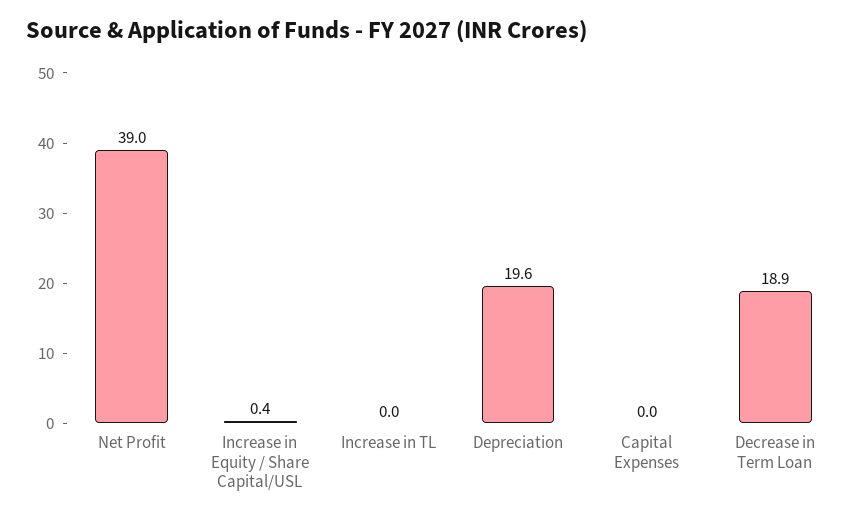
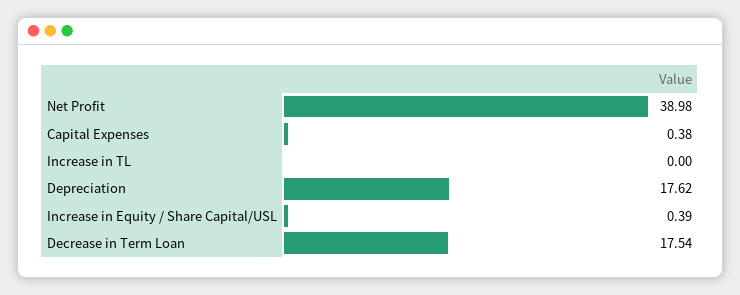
  {
    "Net Profit": 38.98,
    "Increase in Equity / Share Capital/USL": 0.39,
    "Increase in TL": 0,
-   "Depreciation": 19.6,
+   "Depreciation": 17.62,
-   "Capital Expenses": 0,
+   "Capital Expenses": 0.38,
-   "Decrease in Term Loan": 18.9
+   "Decrease in Term Loan": 17.54
  }

